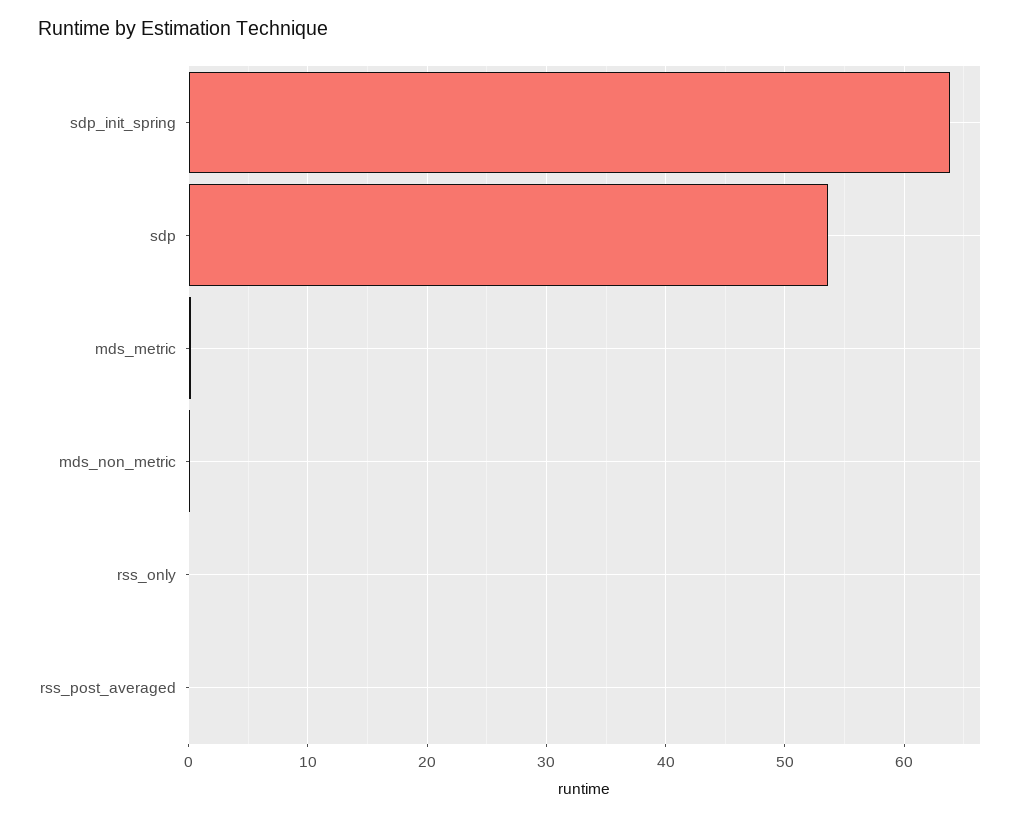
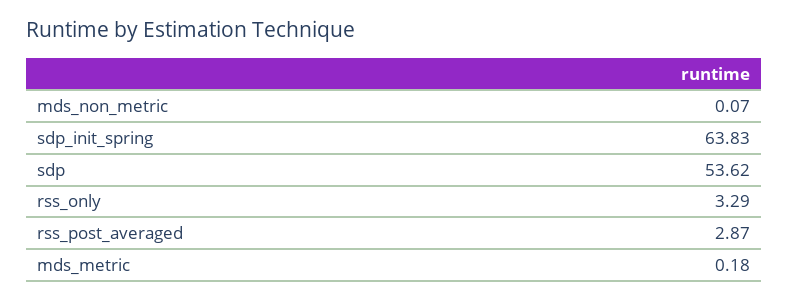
  {
    "sdp_init_spring": 63.83,
    "sdp": 53.62,
    "mds_metric": 0.18,
    "mds_non_metric": 0.07,
-   "rss_only": 0,
+   "rss_only": 3.29,
-   "rss_post_averaged": 0
+   "rss_post_averaged": 2.87
  }

